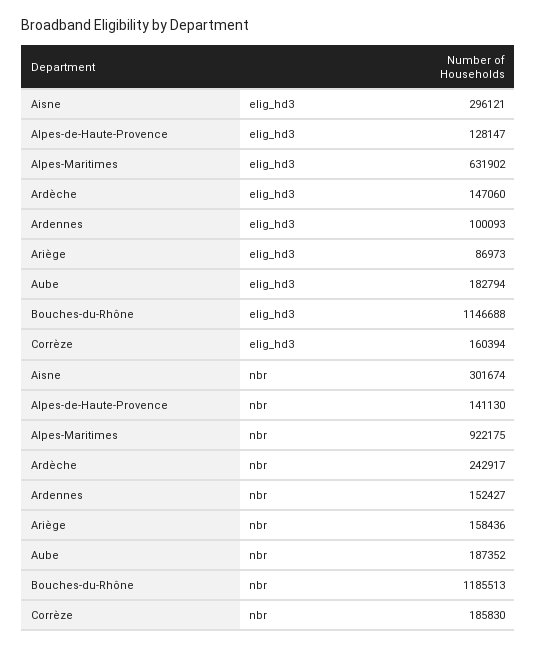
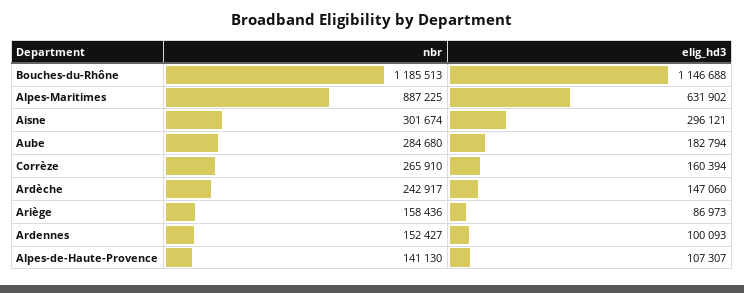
  {
    "Aisne": {
      "elig_hd3": 296121,
      "nbr": 301674
    },
    "Alpes-de-Haute-Provence": {
-     "elig_hd3": 128147,
+     "elig_hd3": 107307,
      "nbr": 141130
    },
    "Alpes-Maritimes": {
      "elig_hd3": 631902,
-     "nbr": 922175
+     "nbr": 887225
    },
    "Ardèche": {
      "elig_hd3": 147060,
      "nbr": 242917
    },
    "Ardennes": {
      "elig_hd3": 100093,
      "nbr": 152427
    },
    "Ariège": {
      "elig_hd3": 86973,
      "nbr": 158436
    },
    "Aube": {
      "elig_hd3": 182794,
-     "nbr": 187352
+     "nbr": 284680
    },
    "Bouches-du-Rhône": {
      "elig_hd3": 1146688,
      "nbr": 1185513
    },
    "Corrèze": {
      "elig_hd3": 160394,
-     "nbr": 185830
+     "nbr": 265910
    }
  }

